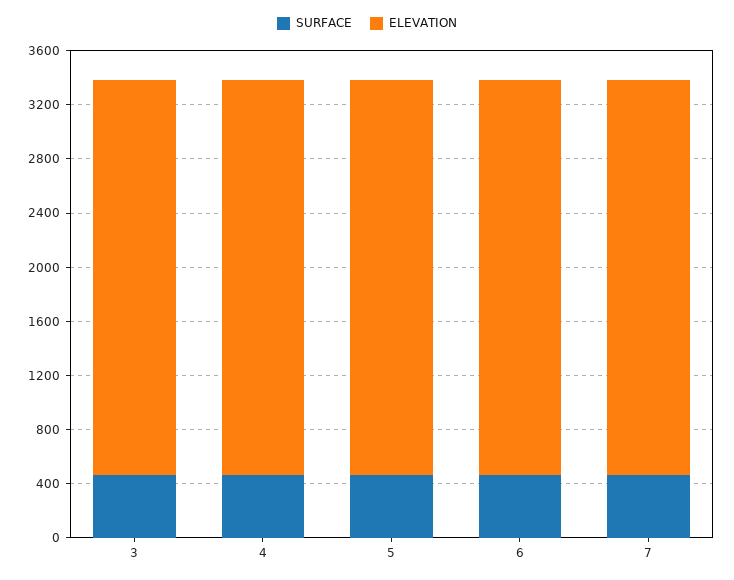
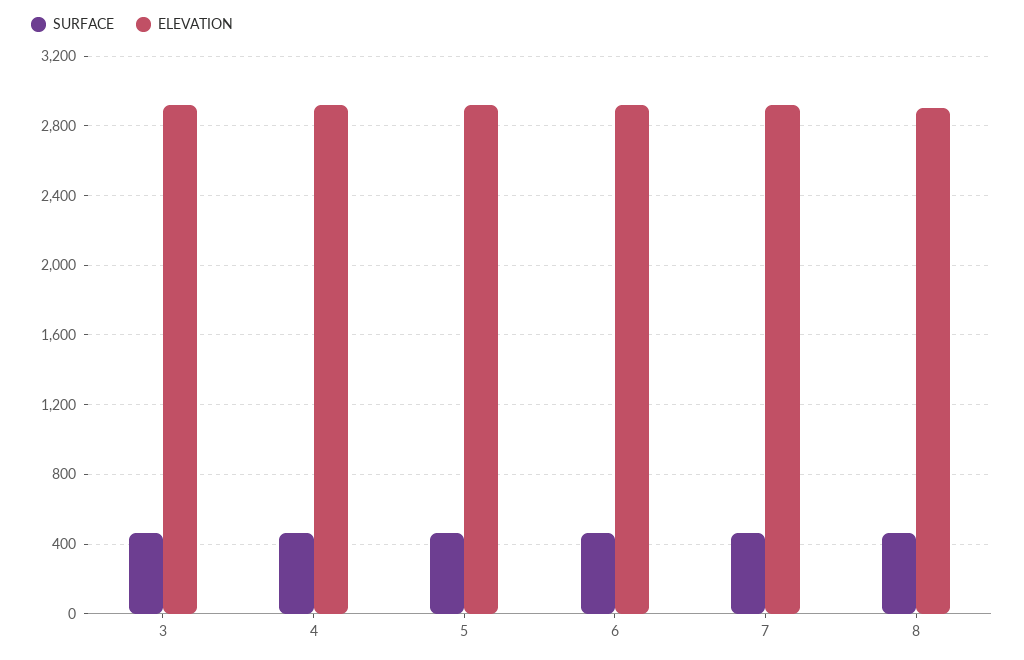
  {
    "SURFACE": {
      "3": 450,
      "4": 450,
      "5": 450,
      "6": 450,
-     "7": 450
+     "7": 450,
+     "8": 450
    },
    "ELEVATION": {
      "3": 2900,
      "4": 2900,
      "5": 2900,
      "6": 2900,
-     "7": 2900
+     "7": 2900,
+     "8": 2900
    }
  }

